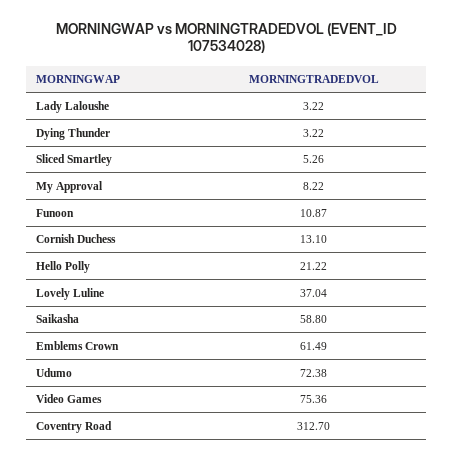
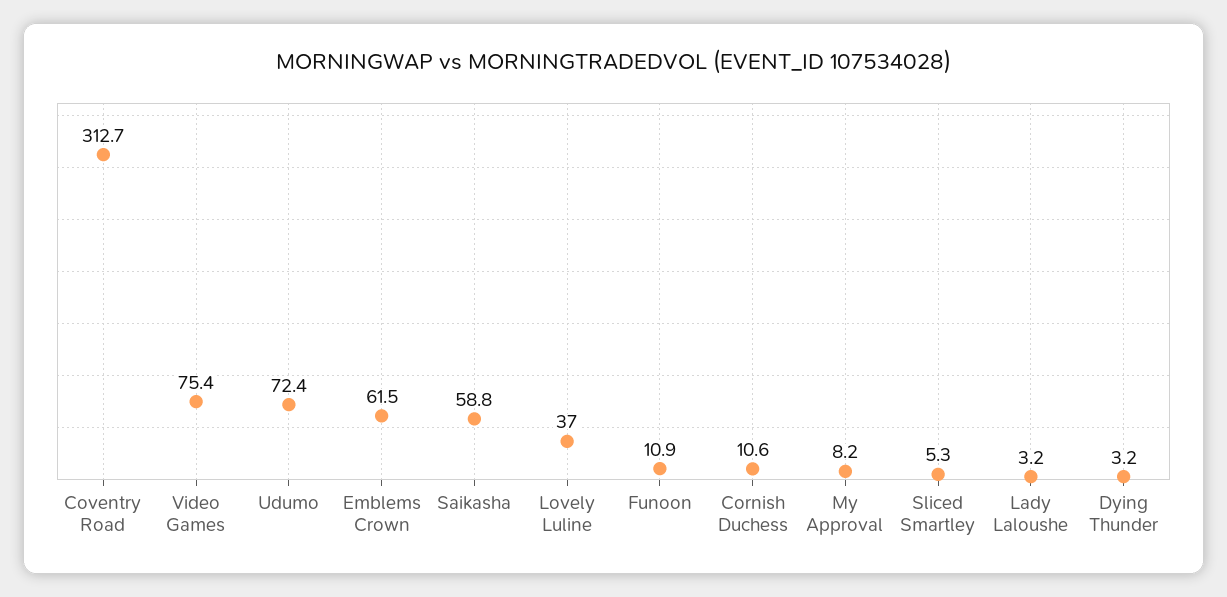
  {
    "Lady Laloushe": 3.22,
    "Dying Thunder": 3.22,
    "Sliced Smartley": 5.26,
    "My Approval": 8.22,
    "Funoon": 10.87,
-   "Cornish Duchess": 13.1,
+   "Cornish Duchess": 10.6,
-   "Hello Polly": 21.22,
    "Lovely Luline": 37.04,
    "Saikasha": 58.8,
    "Emblems Crown": 61.49,
    "Udumo": 72.38,
    "Video Games": 75.36,
    "Coventry Road": 312.7
  }

